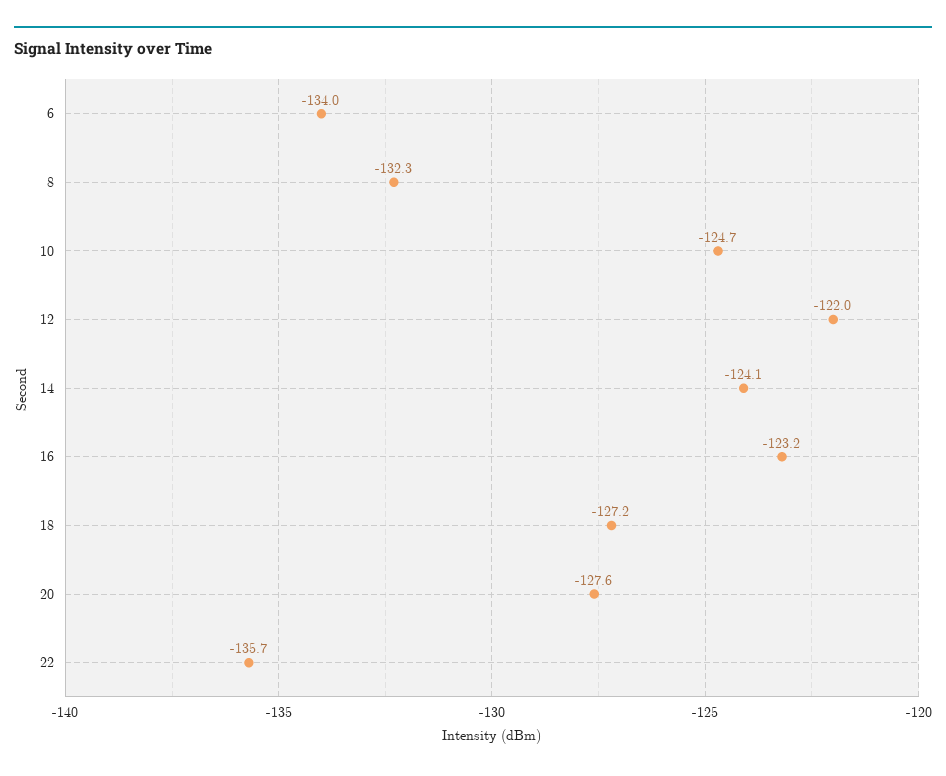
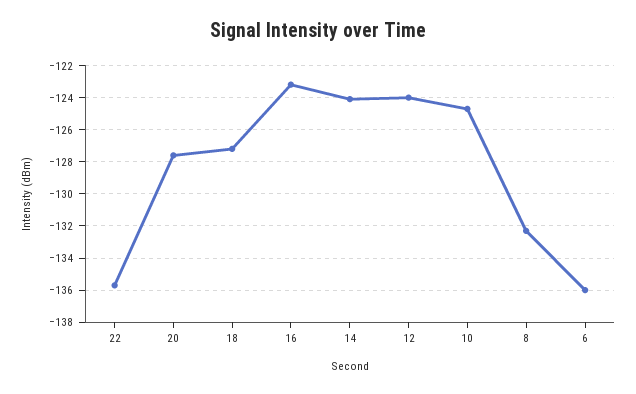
  {
-   "6": -134,
+   "6": -136,
    "8": -132.3,
    "10": -124.7,
-   "12": -122,
+   "12": -124,
    "14": -124.1,
    "16": -123.2,
    "18": -127.2,
    "20": -127.6,
    "22": -135.7
  }

